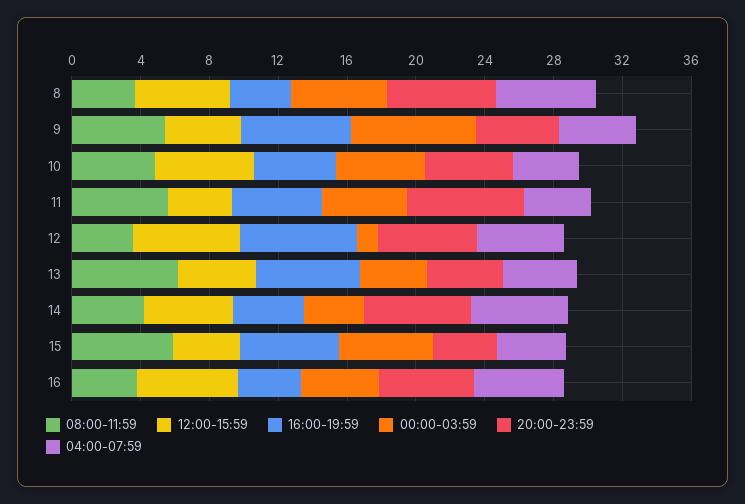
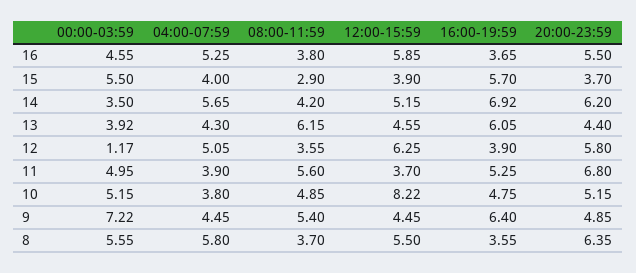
  {
    "08:00-11:59": {
      "8": 3.7,
      "9": 5.4,
      "10": 4.85,
      "11": 5.6,
      "12": 3.55,
      "13": 6.15,
      "14": 4.2,
-     "15": 6,
+     "15": 2.9,
      "16": 3.8
    },
    "12:00-15:59": {
      "8": 5.5,
      "9": 4.45,
-     "10": 6,
+     "10": 8.22,
      "11": 3.7,
      "12": 6.25,
      "13": 4.55,
      "14": 5.15,
      "15": 3.9,
      "16": 5.85
    },
    "16:00-19:59": {
      "8": 3.55,
      "9": 6.4,
      "10": 4.75,
      "11": 5.25,
-     "12": 7,
+     "12": 3.9,
      "13": 6.05,
-     "14": 4,
+     "14": 6.92,
      "15": 5.7,
      "16": 3.65
    },
    "00:00-03:59": {
      "8": 5.55,
      "9": 7.22,
      "10": 5.15,
      "11": 4.95,
      "12": 1.17,
      "13": 3.92,
      "14": 3.5,
      "15": 5.5,
      "16": 4.55
    },
    "20:00-23:59": {
      "8": 6.35,
      "9": 4.85,
      "10": 5.15,
      "11": 6.8,
      "12": 5.8,
      "13": 4.4,
      "14": 6.2,
      "15": 3.7,
      "16": 5.5
    },
    "04:00-07:59": {
      "8": 5.8,
      "9": 4.45,
      "10": 3.8,
      "11": 3.9,
      "12": 5.05,
      "13": 4.3,
      "14": 5.65,
      "15": 4,
      "16": 5.25
    }
  }

